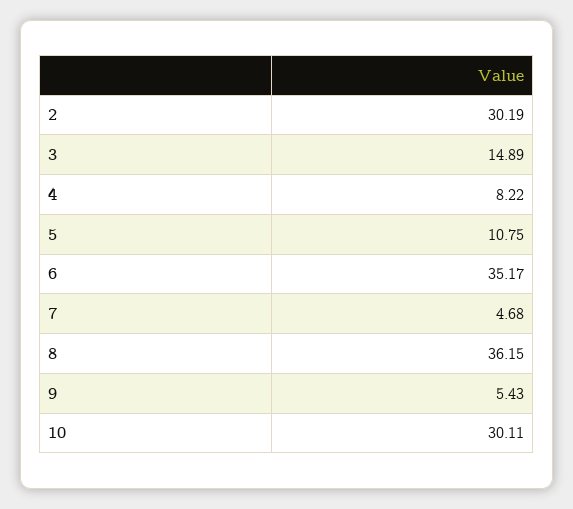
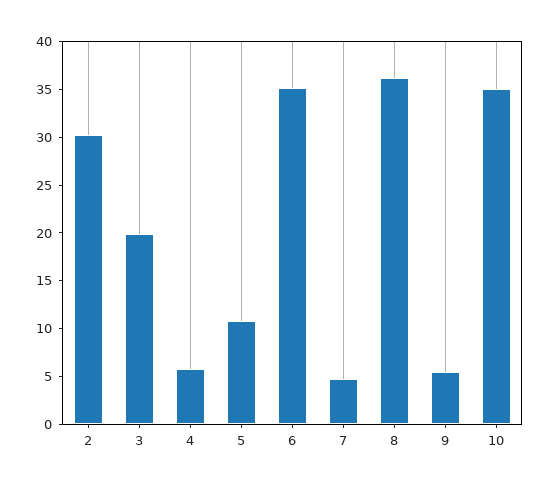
  {
    "2": 30.19,
-   "3": 14.89,
+   "3": 20,
-   "4": 8.22,
+   "4": 6,
    "5": 10.75,
    "6": 35.17,
    "7": 4.68,
    "8": 36.15,
    "9": 5.43,
-   "10": 30.11
+   "10": 35
  }

